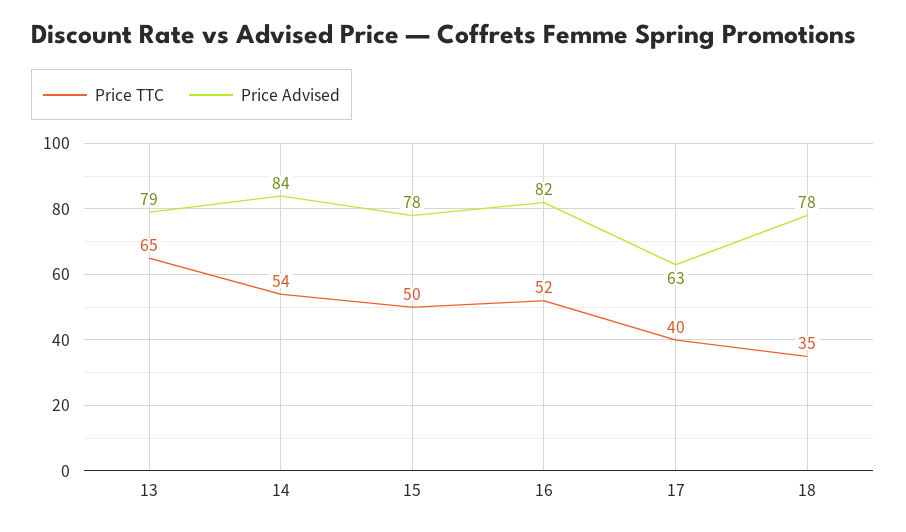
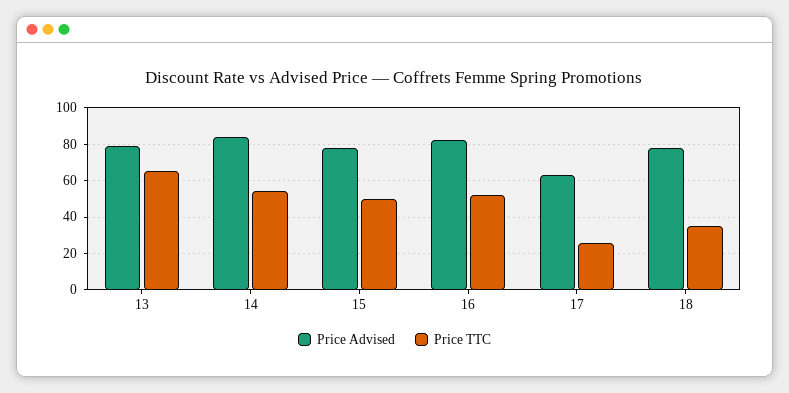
  {
    "Price TTC": {
      "13": 65,
      "14": 54,
      "15": 50,
      "16": 52,
-     "17": 40,
+     "17": 25,
      "18": 35
    },
    "Price Advised": {
      "13": 79,
      "14": 84,
      "15": 78,
      "16": 82,
      "17": 63,
      "18": 78
    }
  }

